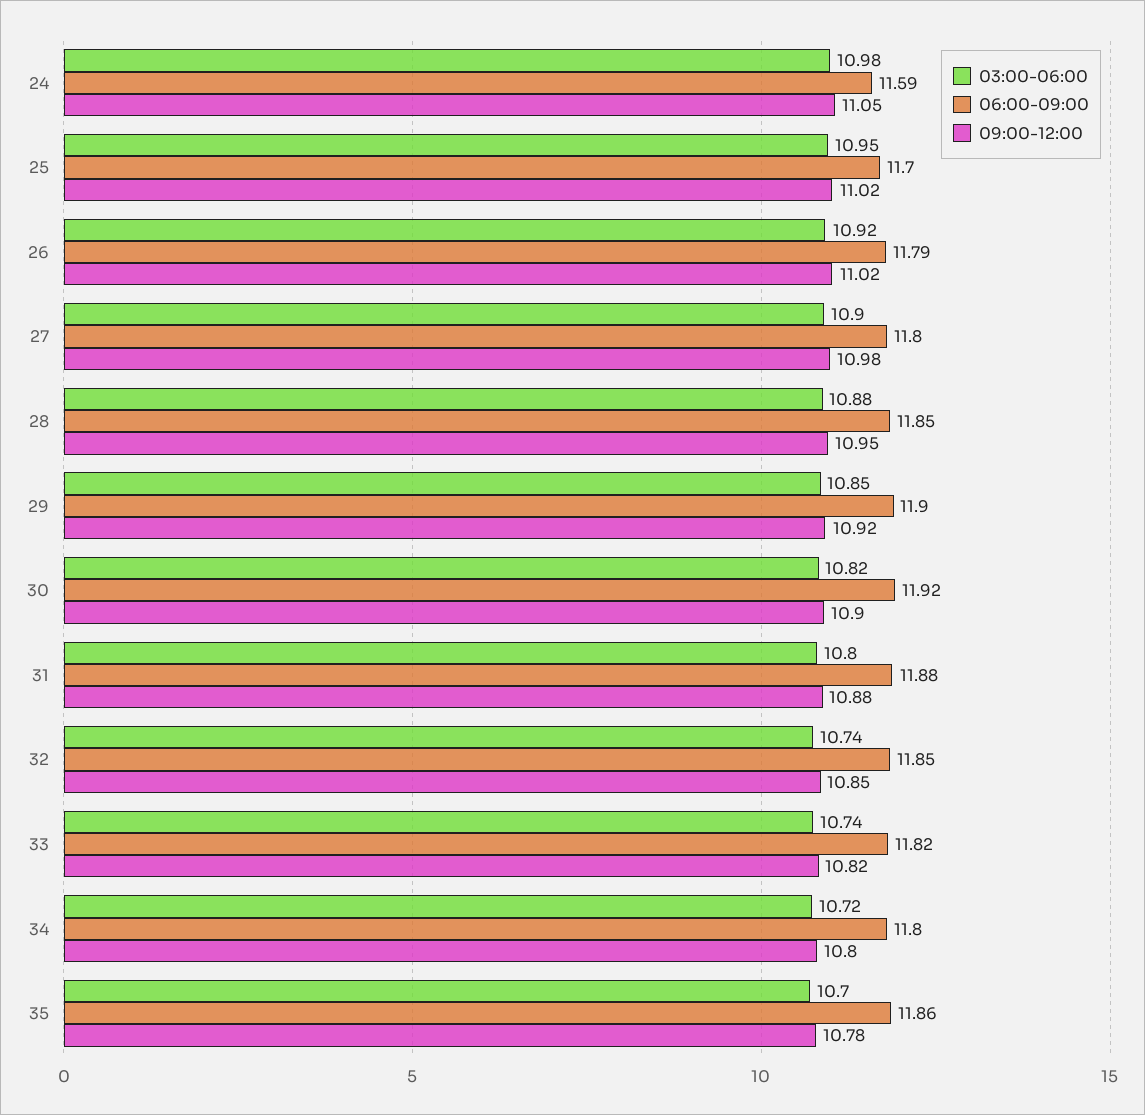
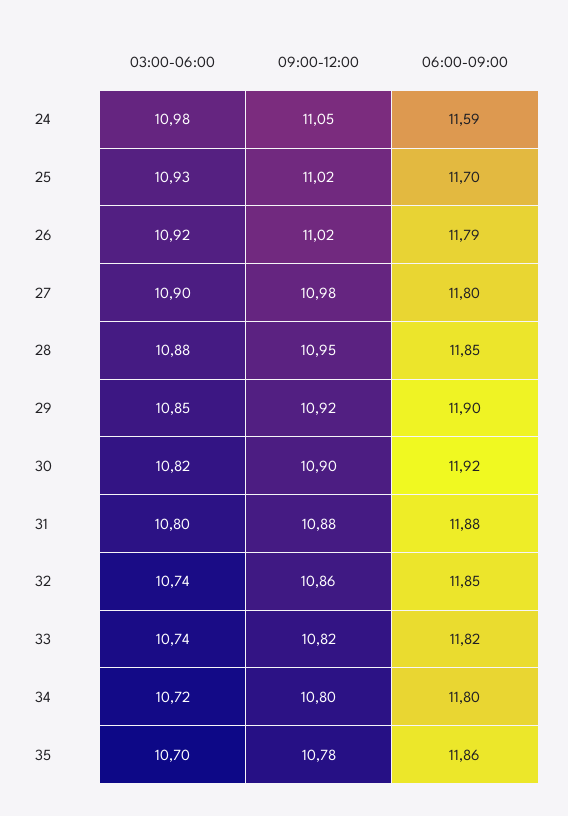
  {
    "03:00-06:00": {
      "24": 10.98,
-     "25": 10.95,
+     "25": 10.93,
      "26": 10.92,
      "27": 10.9,
      "28": 10.88,
      "29": 10.85,
      "30": 10.82,
      "31": 10.8,
      "32": 10.74,
      "33": 10.74,
      "34": 10.72,
      "35": 10.7
    },
    "06:00-09:00": {
      "24": 11.59,
      "25": 11.7,
      "26": 11.79,
      "27": 11.8,
      "28": 11.85,
      "29": 11.9,
      "30": 11.92,
      "31": 11.88,
      "32": 11.85,
      "33": 11.82,
      "34": 11.8,
      "35": 11.86
    },
    "09:00-12:00": {
      "24": 11.05,
      "25": 11.02,
      "26": 11.02,
      "27": 10.98,
      "28": 10.95,
      "29": 10.92,
      "30": 10.9,
      "31": 10.88,
-     "32": 10.85,
+     "32": 10.86,
      "33": 10.82,
      "34": 10.8,
      "35": 10.78
    }
  }

